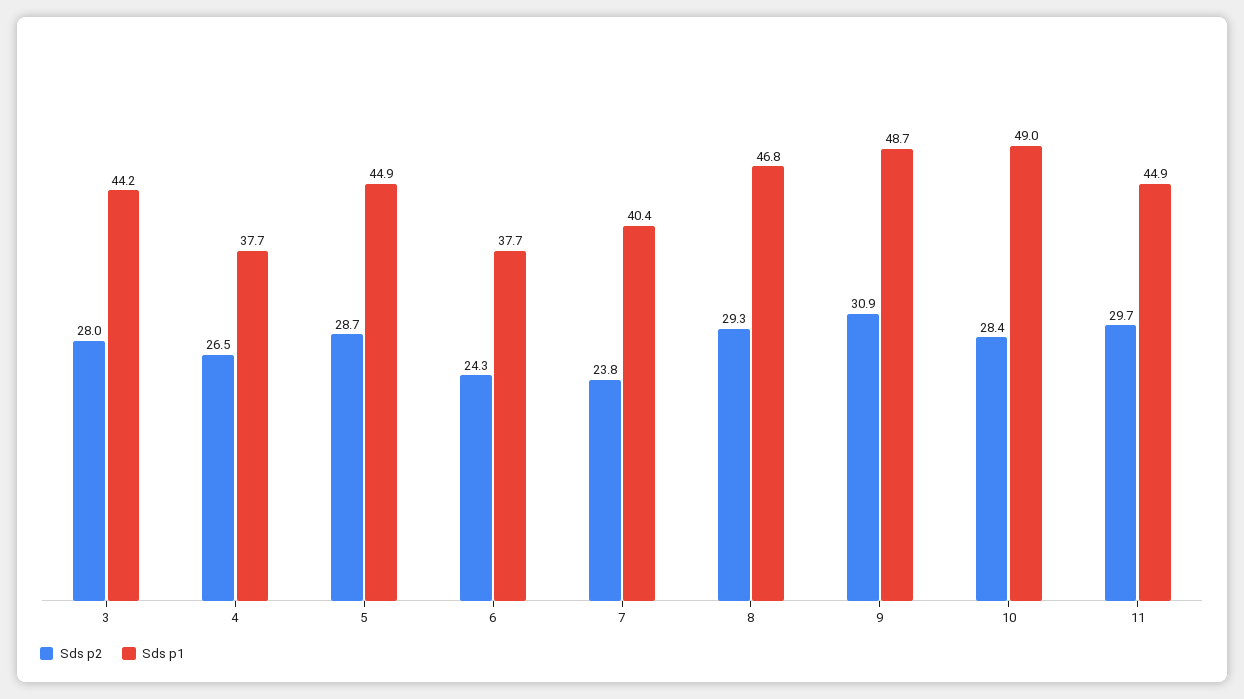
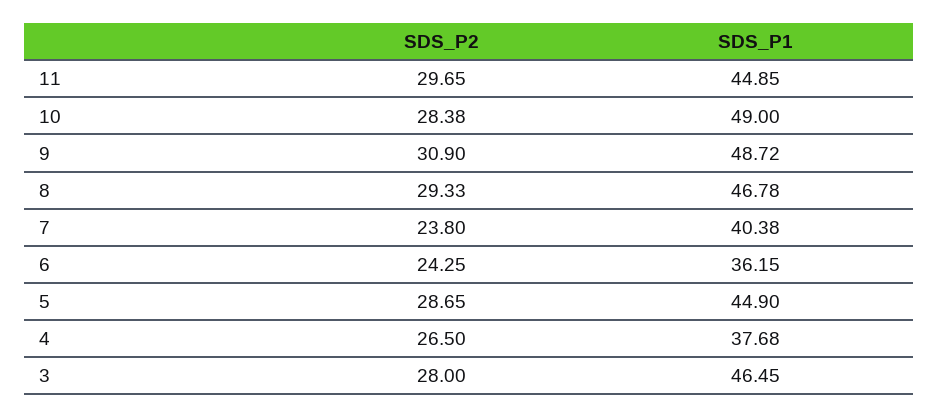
  {
    "Sds p2": {
      "3": 28,
      "4": 26.5,
      "5": 28.65,
      "6": 24.25,
      "7": 23.8,
      "8": 29.33,
      "9": 30.9,
      "10": 28.38,
      "11": 29.65
    },
    "Sds p1": {
-     "3": 44.2,
+     "3": 46.45,
      "4": 37.68,
      "5": 44.9,
-     "6": 37.7,
+     "6": 36.15,
      "7": 40.38,
      "8": 46.78,
      "9": 48.72,
      "10": 49,
      "11": 44.85
    }
  }

